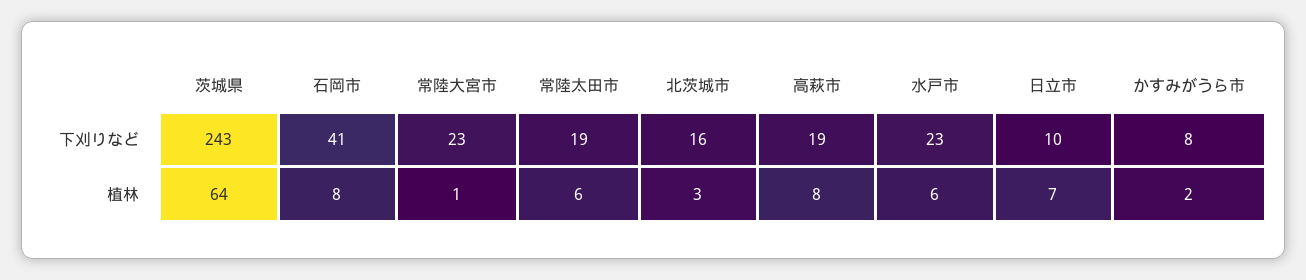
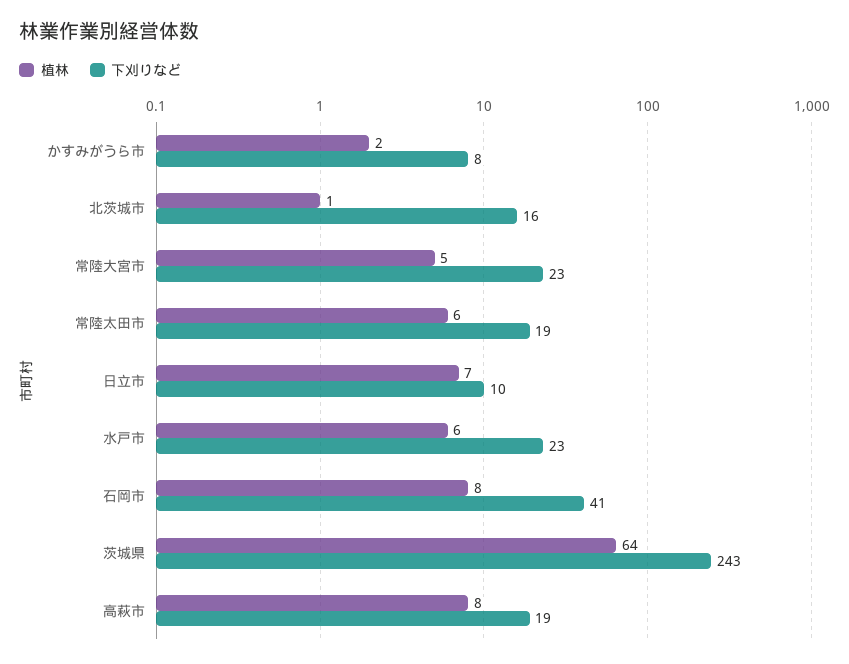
  {
    "下刈りなど": {
      "茨城県": 243,
      "石岡市": 41,
      "常陸大宮市": 23,
      "常陸太田市": 19,
      "北茨城市": 16,
      "高萩市": 19,
      "水戸市": 23,
      "日立市": 10,
      "かすみがうら市": 8
    },
    "植林": {
      "茨城県": 64,
      "石岡市": 8,
-     "常陸大宮市": 1,
+     "常陸大宮市": 5,
      "常陸太田市": 6,
-     "北茨城市": 3,
+     "北茨城市": 1,
      "高萩市": 8,
      "水戸市": 6,
      "日立市": 7,
      "かすみがうら市": 2
    }
  }

